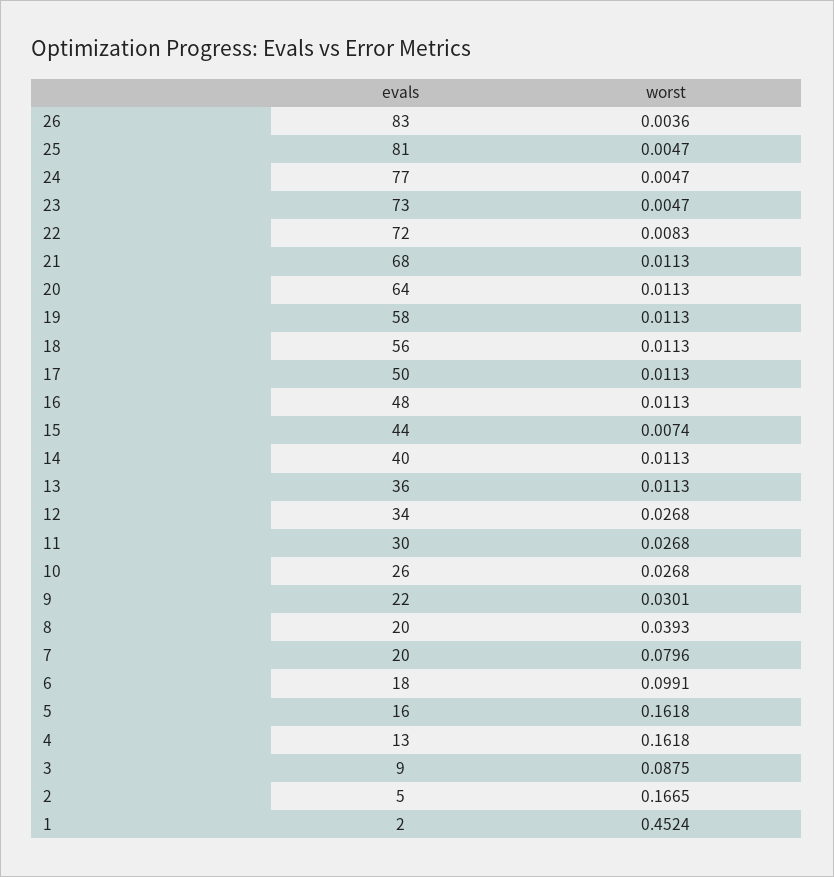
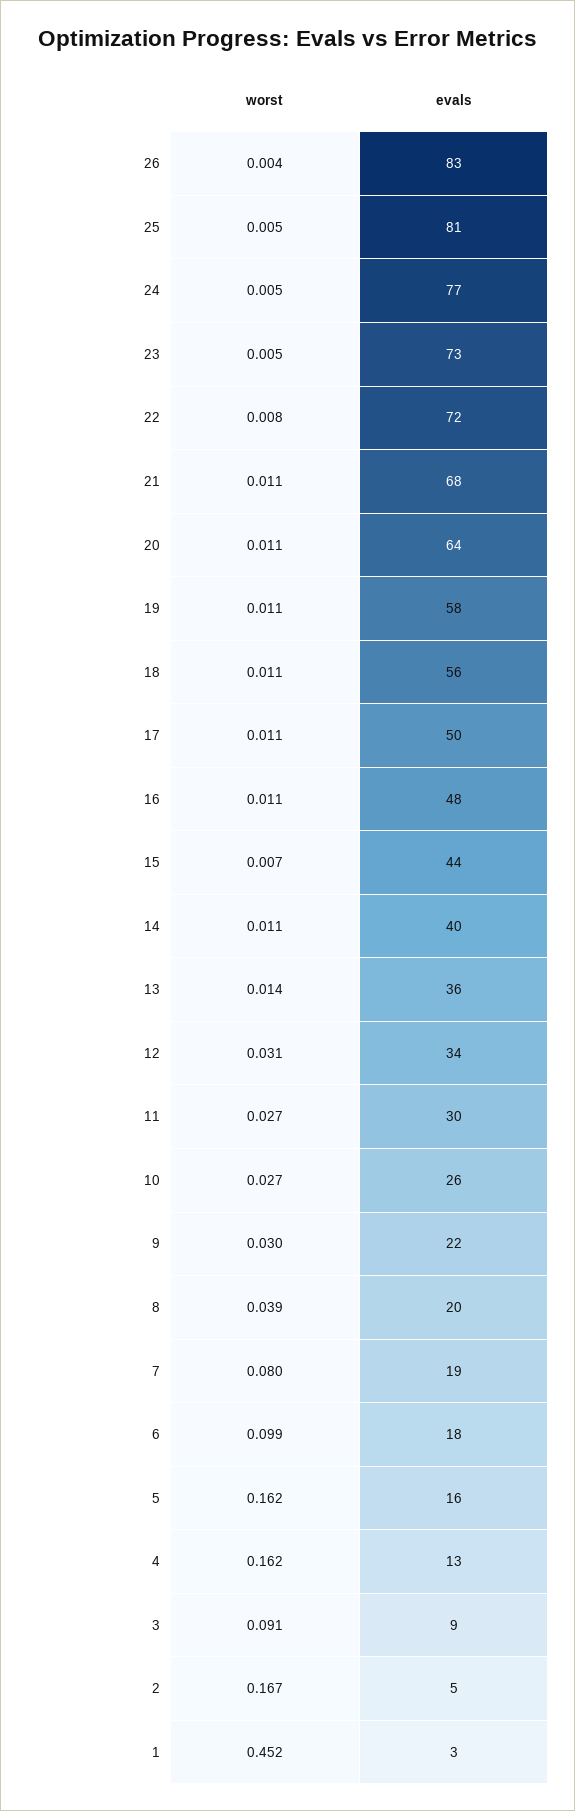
  {
    "evals": {
      "26": 83,
      "25": 81,
      "24": 77,
      "23": 73,
      "22": 72,
      "21": 68,
      "20": 64,
      "19": 58,
      "18": 56,
      "17": 50,
      "16": 48,
      "15": 44,
      "14": 40,
      "13": 36,
      "12": 34,
      "11": 30,
      "10": 26,
      "9": 22,
      "8": 20,
-     "7": 20,
+     "7": 19,
      "6": 18,
      "5": 16,
      "4": 13,
      "3": 9,
      "2": 5,
-     "1": 2
+     "1": 3
    },
    "worst": {
      "26": 0.0036,
      "25": 0.0047,
      "24": 0.0047,
      "23": 0.0047,
      "22": 0.0083,
      "21": 0.0113,
      "20": 0.0113,
      "19": 0.0113,
      "18": 0.0113,
      "17": 0.0113,
      "16": 0.0113,
      "15": 0.0074,
      "14": 0.0113,
-     "13": 0.0113,
+     "13": 0.014,
-     "12": 0.0268,
+     "12": 0.031,
      "11": 0.0268,
      "10": 0.0268,
      "9": 0.0301,
      "8": 0.0393,
      "7": 0.0796,
      "6": 0.0991,
      "5": 0.1618,
      "4": 0.1618,
-     "3": 0.0875,
+     "3": 0.091,
      "2": 0.1665,
      "1": 0.4524
    }
  }

